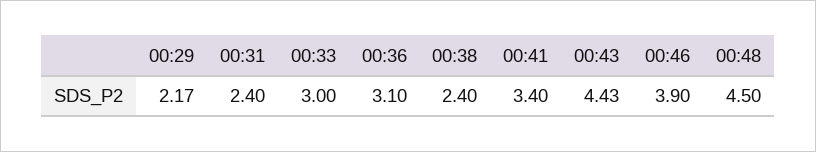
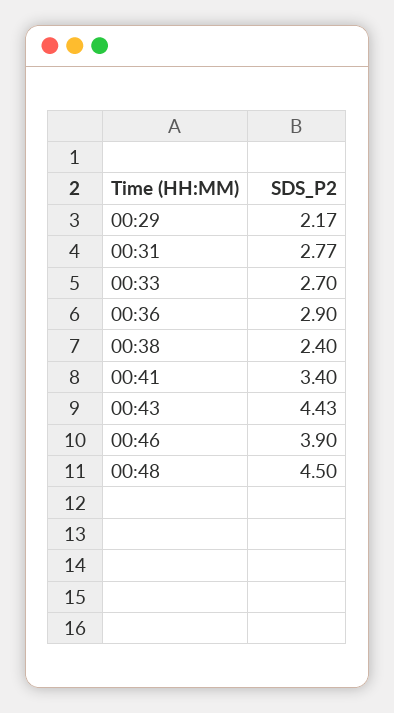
  {
    "00:29": 2.17,
-   "00:31": 2.4,
+   "00:31": 2.77,
-   "00:33": 3,
+   "00:33": 2.7,
-   "00:36": 3.1,
+   "00:36": 2.9,
    "00:38": 2.4,
    "00:41": 3.4,
    "00:43": 4.43,
    "00:46": 3.9,
    "00:48": 4.5
  }

